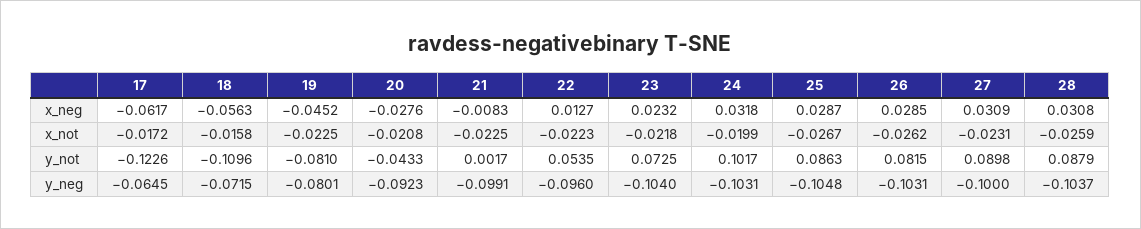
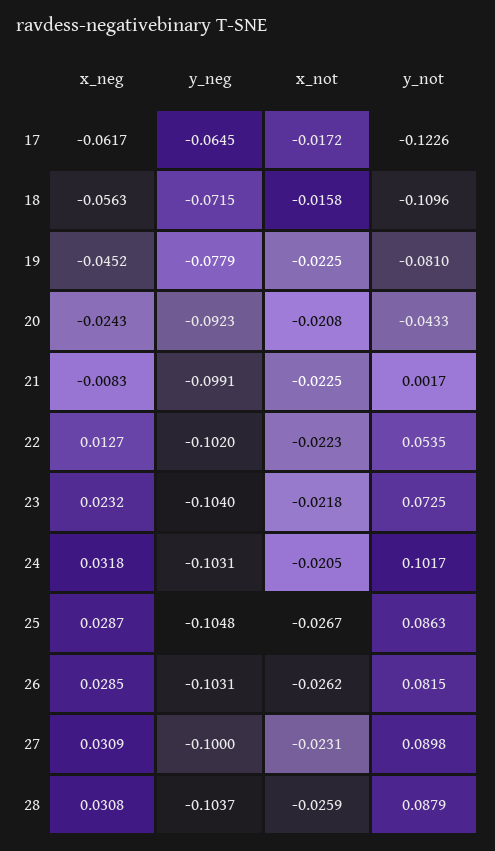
  {
    "17": {
      "x_neg": -0.0617,
      "x_not": -0.0172,
      "y_not": -0.1226,
      "y_neg": -0.0645
    },
    "18": {
      "x_neg": -0.0563,
      "x_not": -0.0158,
      "y_not": -0.1096,
      "y_neg": -0.0715
    },
    "19": {
      "x_neg": -0.0452,
      "x_not": -0.0225,
      "y_not": -0.081,
-     "y_neg": -0.0801
+     "y_neg": -0.0779
    },
    "20": {
-     "x_neg": -0.0276,
+     "x_neg": -0.0243,
      "x_not": -0.0208,
      "y_not": -0.0433,
      "y_neg": -0.0923
    },
    "21": {
      "x_neg": -0.0083,
      "x_not": -0.0225,
      "y_not": 0.0017,
      "y_neg": -0.0991
    },
    "22": {
      "x_neg": 0.0127,
      "x_not": -0.0223,
      "y_not": 0.0535,
-     "y_neg": -0.096
+     "y_neg": -0.102
    },
    "23": {
      "x_neg": 0.0232,
      "x_not": -0.0218,
      "y_not": 0.0725,
      "y_neg": -0.104
    },
    "24": {
      "x_neg": 0.0318,
-     "x_not": -0.0199,
+     "x_not": -0.0205,
      "y_not": 0.1017,
      "y_neg": -0.1031
    },
    "25": {
      "x_neg": 0.0287,
      "x_not": -0.0267,
      "y_not": 0.0863,
      "y_neg": -0.1048
    },
    "26": {
      "x_neg": 0.0285,
      "x_not": -0.0262,
      "y_not": 0.0815,
      "y_neg": -0.1031
    },
    "27": {
      "x_neg": 0.0309,
      "x_not": -0.0231,
      "y_not": 0.0898,
      "y_neg": -0.1
    },
    "28": {
      "x_neg": 0.0308,
      "x_not": -0.0259,
      "y_not": 0.0879,
      "y_neg": -0.1037
    }
  }

